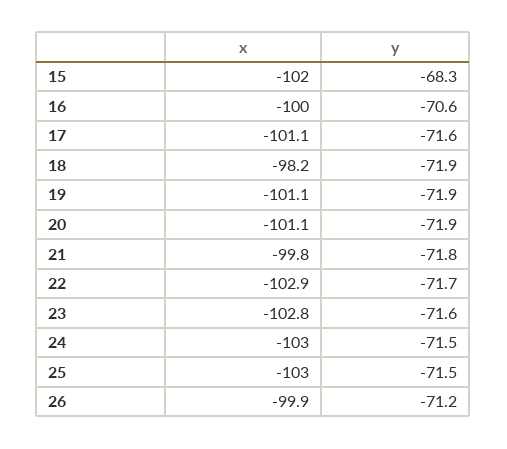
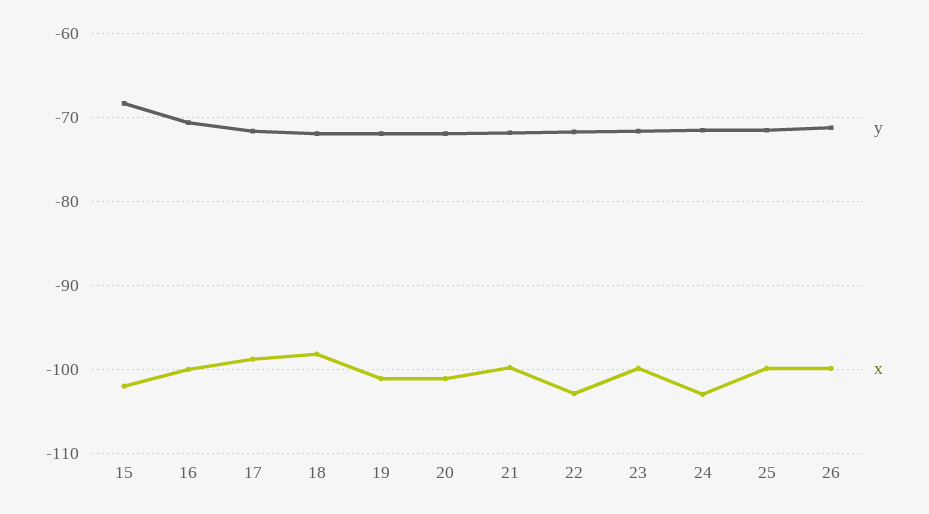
  {
    "x": {
      "15": -102,
      "16": -100,
-     "17": -101.1,
+     "17": -99,
      "18": -98.2,
      "19": -101.1,
      "20": -101.1,
      "21": -99.8,
      "22": -102.9,
-     "23": -102.8,
+     "23": -100,
      "24": -103,
-     "25": -103,
+     "25": -100,
      "26": -99.9
    },
    "y": {
      "15": -68.3,
      "16": -70.6,
      "17": -71.6,
      "18": -71.9,
      "19": -71.9,
      "20": -71.9,
      "21": -71.8,
      "22": -71.7,
      "23": -71.6,
      "24": -71.5,
      "25": -71.5,
      "26": -71.2
    }
  }

